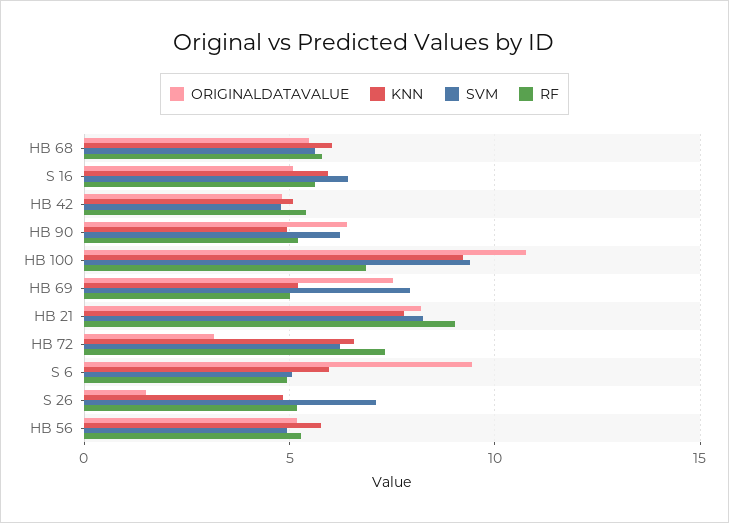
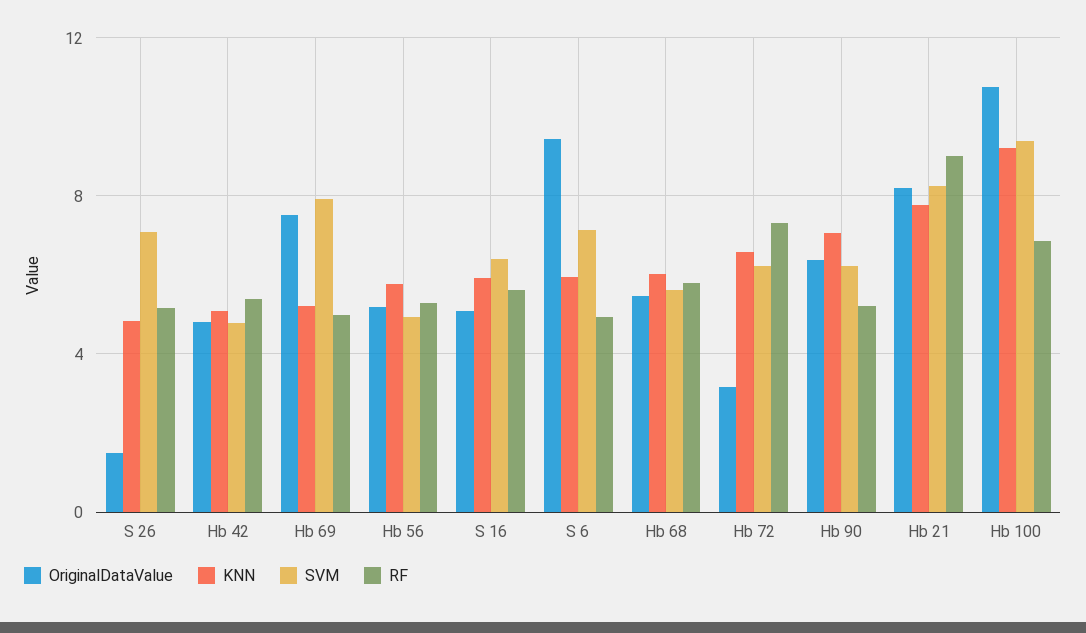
  {
    "ORIGINALDATAVALUE": {
      "HB 68": 5.5,
      "S 16": 5,
      "HB 42": 5,
      "HB 90": 6.5,
      "HB 100": 11,
      "HB 69": 7.5,
      "HB 21": 8,
      "HB 72": 3,
      "S 6": 9.5,
      "S 26": 1.5,
      "HB 56": 5
    },
    "KNN": {
      "HB 68": 6,
      "S 16": 6,
      "HB 42": 5,
-     "HB 90": 5,
+     "HB 90": 7,
      "HB 100": 9,
      "HB 69": 5,
      "HB 21": 8,
      "HB 72": 6.5,
      "S 6": 6,
      "S 26": 5,
      "HB 56": 6
    },
    "SVM": {
      "HB 68": 5.5,
      "S 16": 6.5,
      "HB 42": 5,
      "HB 90": 6,
      "HB 100": 9.5,
      "HB 69": 8,
      "HB 21": 8,
      "HB 72": 6,
-     "S 6": 5,
+     "S 6": 7,
      "S 26": 7,
      "HB 56": 5
    },
    "RF": {
      "HB 68": 6,
      "S 16": 5.5,
      "HB 42": 5.5,
      "HB 90": 5,
      "HB 100": 7,
      "HB 69": 5,
      "HB 21": 9,
      "HB 72": 7.5,
      "S 6": 5,
      "S 26": 5,
      "HB 56": 5.5
    }
  }

